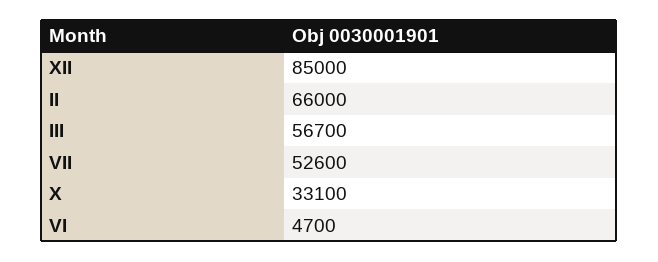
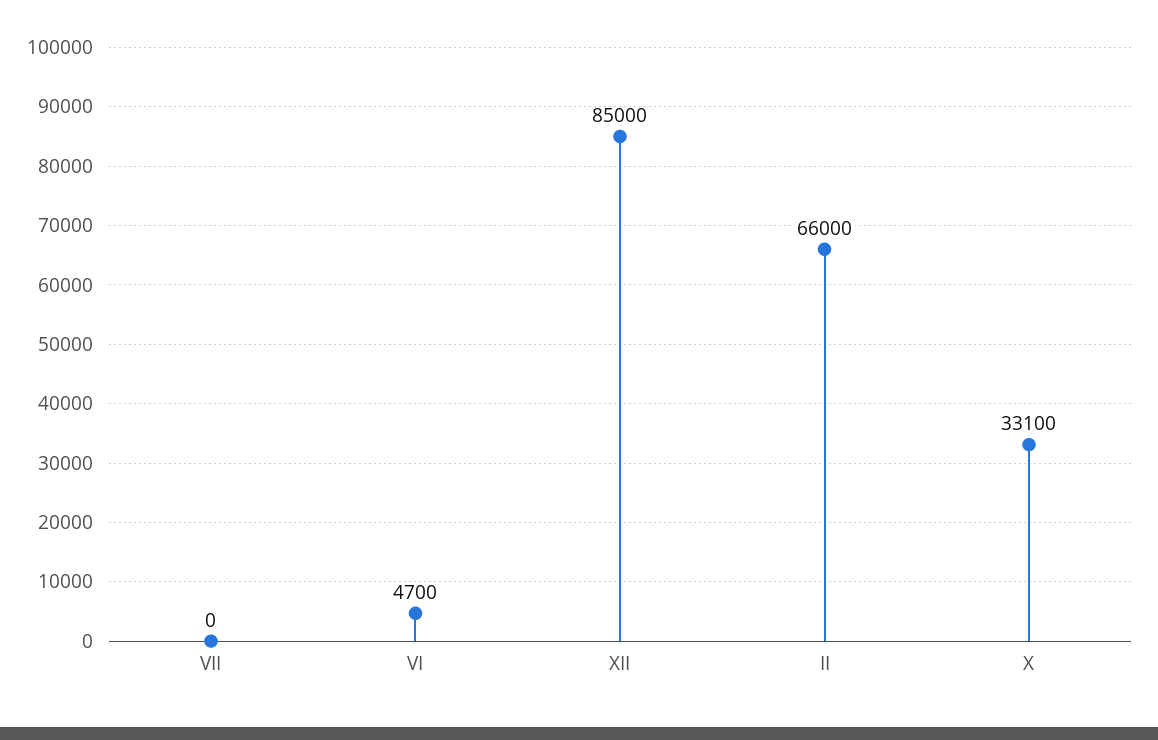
  {
    "XII": 85000,
    "II": 66000,
-   "III": 56700,
-   "VII": 52600,
+   "VII": 0,
    "X": 33100,
    "VI": 4700
  }

